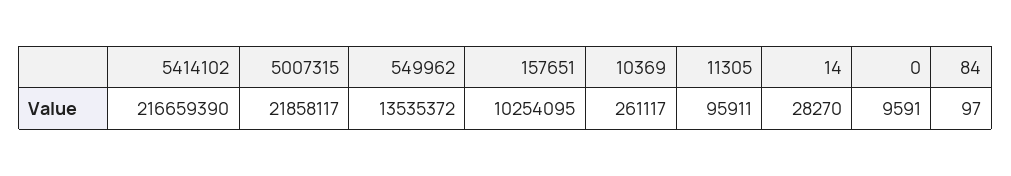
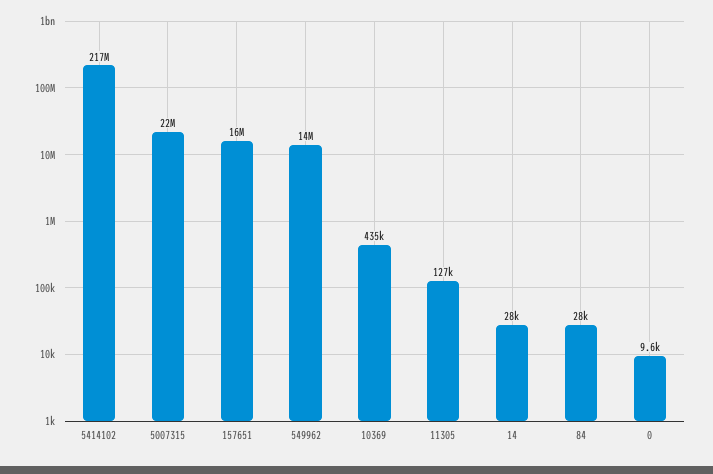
  {
    "5414102": 216659390,
    "5007315": 21858117,
    "549962": 13535372,
-   "157651": 10254095,
+   "157651": 16000000,
-   "10369": 261117,
+   "10369": 435000,
-   "11305": 95911,
+   "11305": 127000,
    "14": 28270,
    "0": 9591,
-   "84": 97
+   "84": 28000
  }

